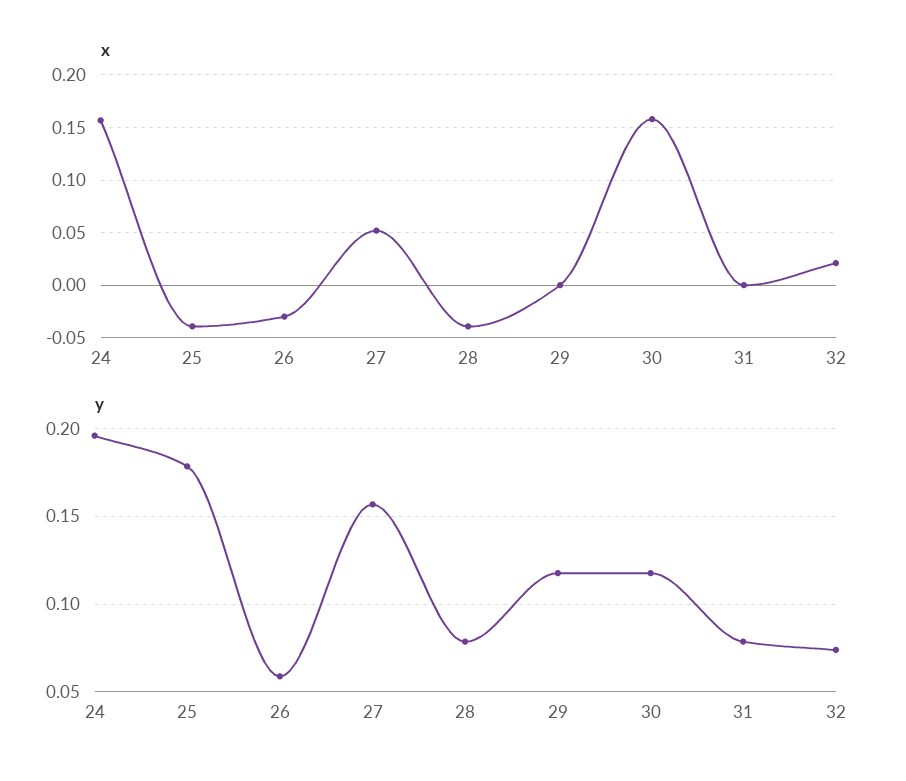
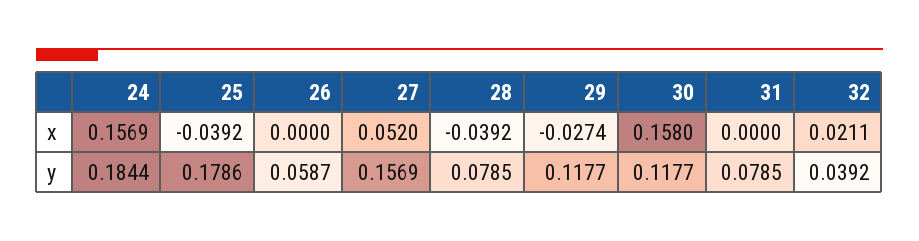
  {
    "x": {
      "24": 0.1569,
      "25": -0.0392,
-     "26": -0.03,
+     "26": 0,
      "27": 0.052,
      "28": -0.0392,
-     "29": 0,
+     "29": -0.0274,
      "30": 0.158,
      "31": 0,
      "32": 0.0211
    },
    "y": {
-     "24": 0.195,
+     "24": 0.1844,
      "25": 0.1786,
      "26": 0.0587,
      "27": 0.1569,
      "28": 0.0785,
      "29": 0.1177,
      "30": 0.1177,
      "31": 0.0785,
-     "32": 0.075
+     "32": 0.0392
    }
  }

